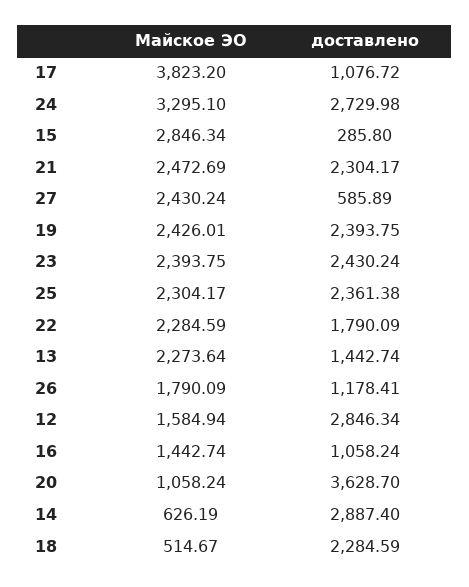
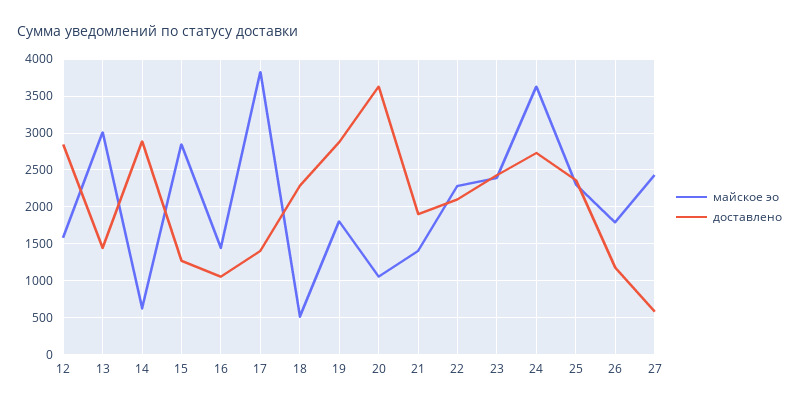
  {
    "Майское ЭО": {
      "17": 3823.2,
-     "24": 3295.1,
+     "24": 3600,
      "15": 2846.34,
-     "21": 2472.69,
+     "21": 1400,
      "27": 2430.24,
-     "19": 2426.01,
+     "19": 1800,
      "23": 2393.75,
      "25": 2304.17,
      "22": 2284.59,
-     "13": 2273.64,
+     "13": 3000,
      "26": 1790.09,
      "12": 1584.94,
      "16": 1442.74,
      "20": 1058.24,
      "14": 626.19,
      "18": 514.67
    },
    "доставлено": {
-     "17": 1076.72,
+     "17": 1400,
      "24": 2729.98,
-     "15": 285.8,
+     "15": 1300,
-     "21": 2304.17,
+     "21": 1900,
      "27": 585.89,
-     "19": 2393.75,
+     "19": 2900,
      "23": 2430.24,
      "25": 2361.38,
-     "22": 1790.09,
+     "22": 2100,
      "13": 1442.74,
      "26": 1178.41,
      "12": 2846.34,
      "16": 1058.24,
      "20": 3628.7,
      "14": 2887.4,
      "18": 2284.59
    }
  }

